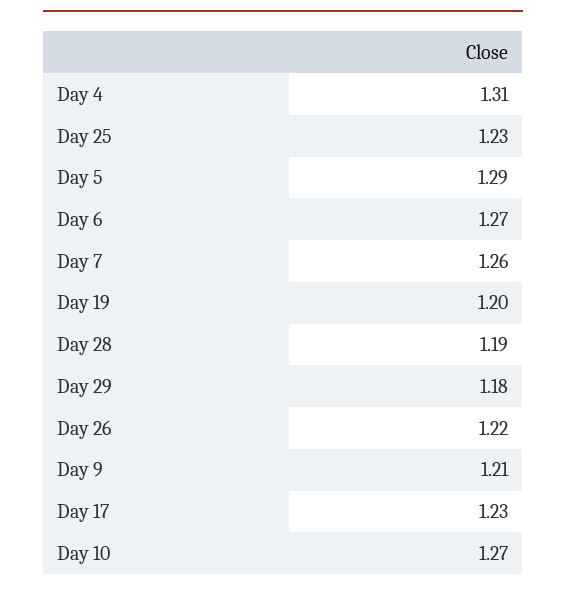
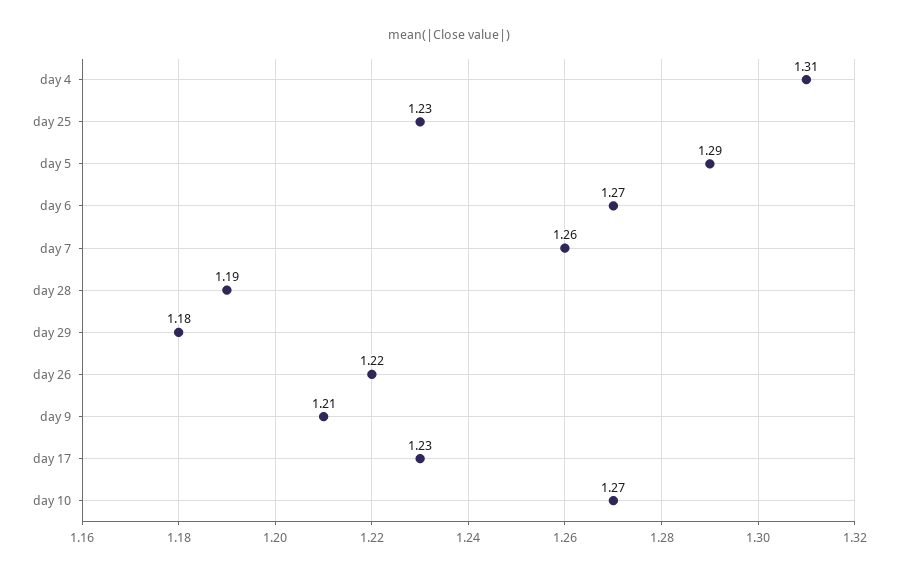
  {
    "Day 4": 1.31,
    "Day 25": 1.23,
    "Day 5": 1.29,
    "Day 6": 1.27,
    "Day 7": 1.26,
-   "Day 19": 1.2,
    "Day 28": 1.19,
    "Day 29": 1.18,
    "Day 26": 1.22,
    "Day 9": 1.21,
    "Day 17": 1.23,
    "Day 10": 1.27
  }

